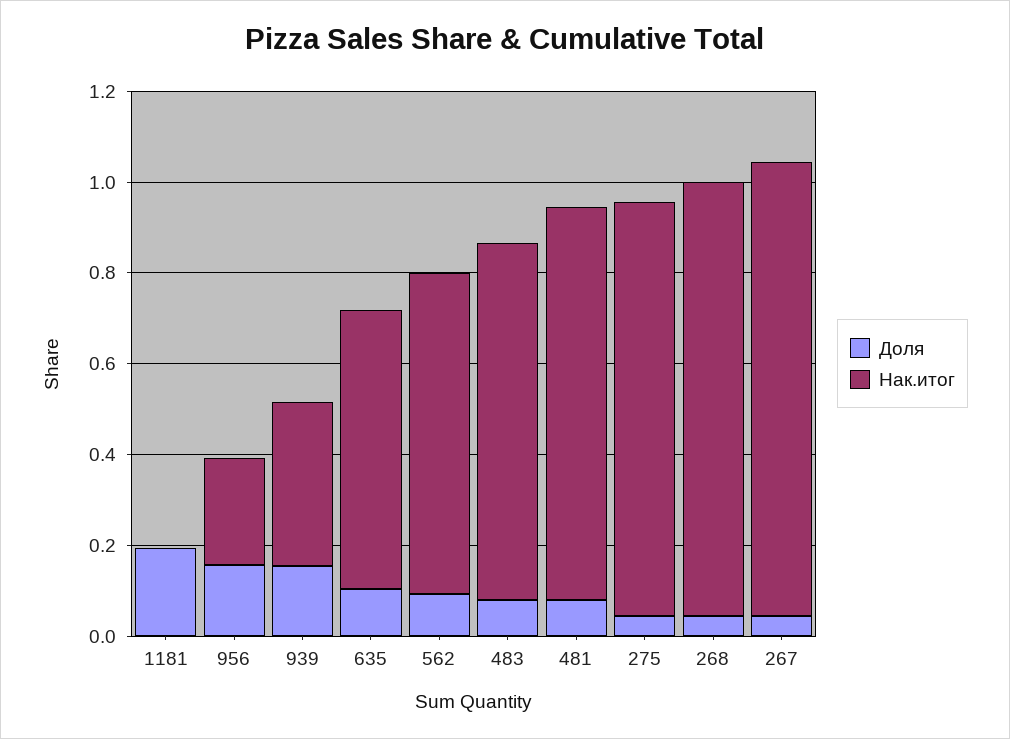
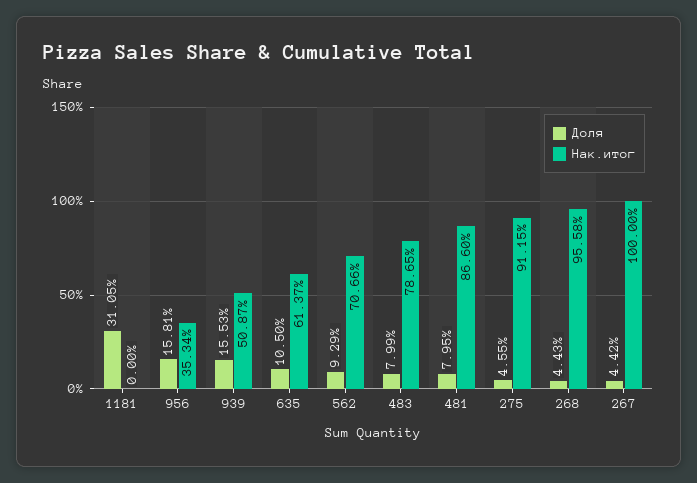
  {
    "Доля": {
-     "1181": 0.2,
+     "1181": 0.3105,
      "956": 0.1581,
      "939": 0.1553,
      "635": 0.105,
      "562": 0.0929,
      "483": 0.0799,
      "481": 0.0795,
      "275": 0.0455,
      "268": 0.0443,
      "267": 0.0442
    },
    "Нак.итог": {
      "1181": 0,
-     "956": 0.25,
+     "956": 0.3534,
-     "939": 0.35,
+     "939": 0.5087,
      "635": 0.6137,
      "562": 0.7066,
      "483": 0.7865,
      "481": 0.866,
      "275": 0.9115,
      "268": 0.9558,
      "267": 1
    }
  }

